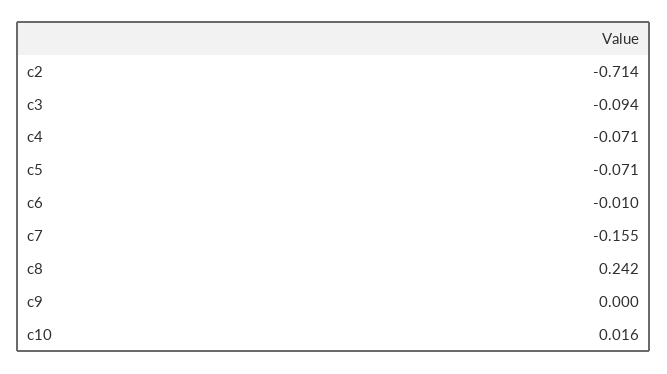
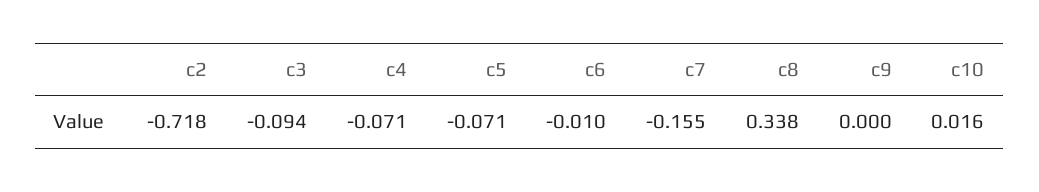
  {
-   "c2": -0.714,
+   "c2": -0.718,
    "c3": -0.094,
    "c4": -0.071,
    "c5": -0.071,
    "c6": -0.01,
    "c7": -0.155,
-   "c8": 0.242,
+   "c8": 0.338,
    "c9": 0,
    "c10": 0.016
  }

